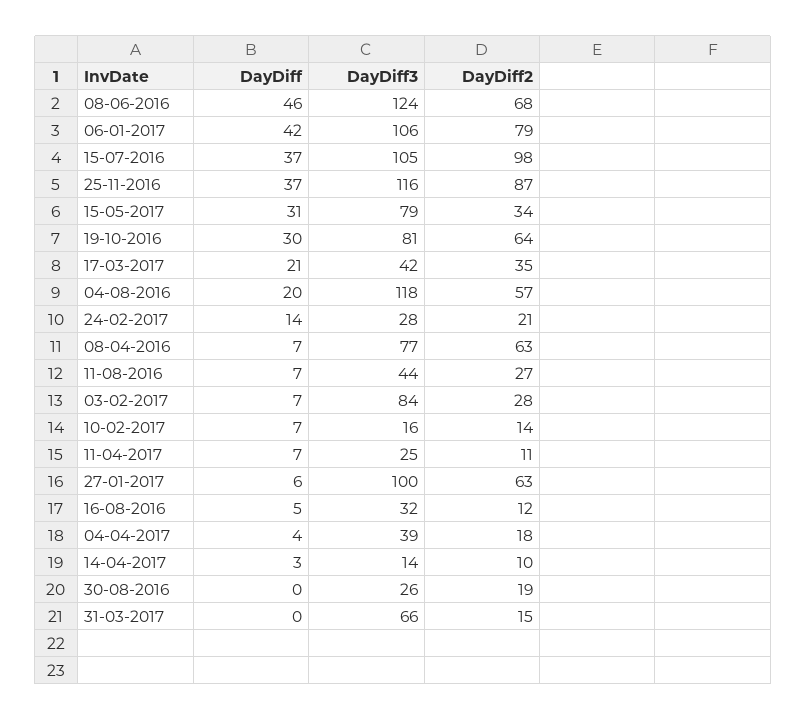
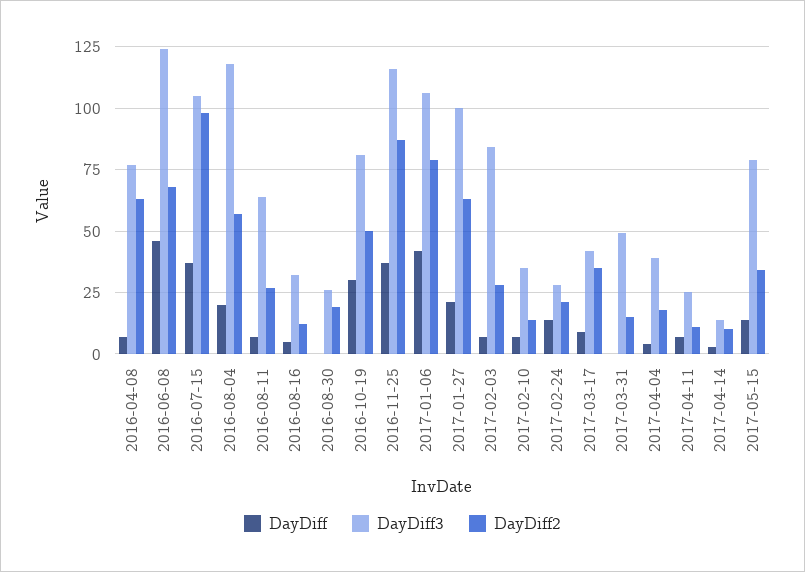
  {
    "DayDiff": {
      "08-06-2016": 46,
      "06-01-2017": 42,
      "15-07-2016": 37,
      "25-11-2016": 37,
-     "15-05-2017": 31,
+     "15-05-2017": 15,
      "19-10-2016": 30,
-     "17-03-2017": 21,
+     "17-03-2017": 10,
      "04-08-2016": 20,
      "24-02-2017": 14,
      "08-04-2016": 7,
      "11-08-2016": 7,
      "03-02-2017": 7,
      "10-02-2017": 7,
      "11-04-2017": 7,
-     "27-01-2017": 6,
+     "27-01-2017": 20,
      "16-08-2016": 5,
      "04-04-2017": 4,
      "14-04-2017": 3,
      "30-08-2016": 0,
      "31-03-2017": 0
    },
    "DayDiff3": {
      "08-06-2016": 124,
      "06-01-2017": 106,
      "15-07-2016": 105,
      "25-11-2016": 116,
      "15-05-2017": 79,
      "19-10-2016": 81,
      "17-03-2017": 42,
      "04-08-2016": 118,
      "24-02-2017": 28,
      "08-04-2016": 77,
-     "11-08-2016": 44,
+     "11-08-2016": 65,
      "03-02-2017": 84,
-     "10-02-2017": 16,
+     "10-02-2017": 35,
      "11-04-2017": 25,
      "27-01-2017": 100,
      "16-08-2016": 32,
      "04-04-2017": 39,
      "14-04-2017": 14,
      "30-08-2016": 26,
-     "31-03-2017": 66
+     "31-03-2017": 50
    },
    "DayDiff2": {
      "08-06-2016": 68,
      "06-01-2017": 79,
      "15-07-2016": 98,
      "25-11-2016": 87,
      "15-05-2017": 34,
-     "19-10-2016": 64,
+     "19-10-2016": 50,
      "17-03-2017": 35,
      "04-08-2016": 57,
      "24-02-2017": 21,
      "08-04-2016": 63,
      "11-08-2016": 27,
      "03-02-2017": 28,
      "10-02-2017": 14,
      "11-04-2017": 11,
      "27-01-2017": 63,
      "16-08-2016": 12,
      "04-04-2017": 18,
      "14-04-2017": 10,
      "30-08-2016": 19,
      "31-03-2017": 15
    }
  }

